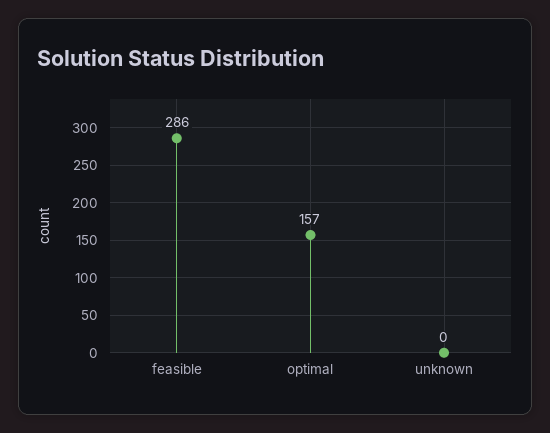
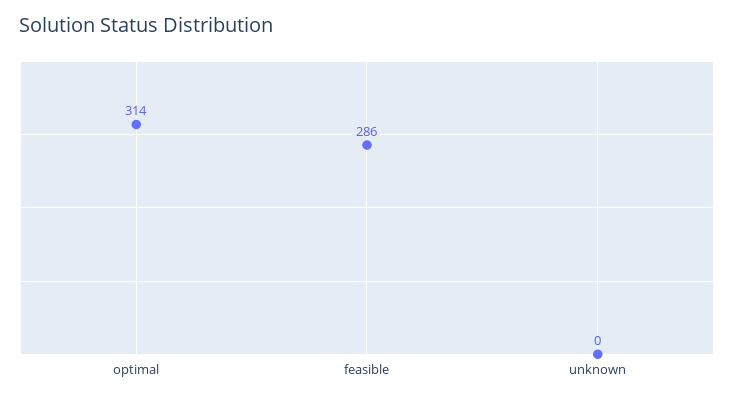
  {
    "feasible": 286,
-   "optimal": 157,
+   "optimal": 314,
    "unknown": 0
  }

